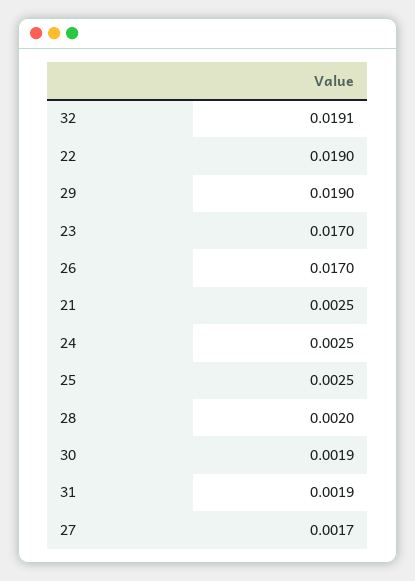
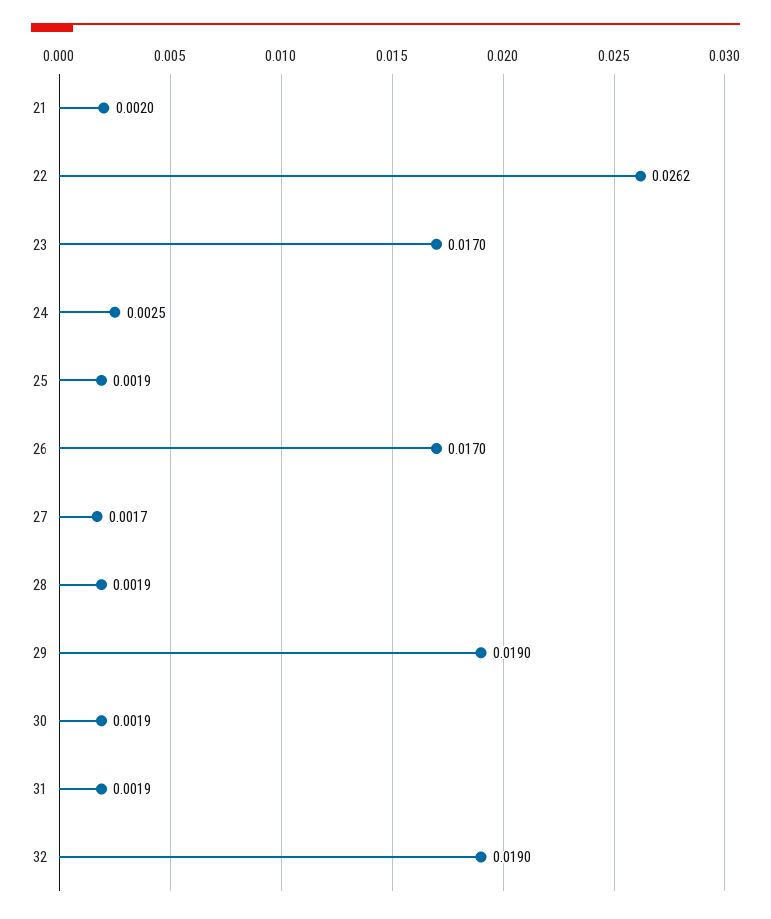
  {
-   "32": 0.0191,
+   "32": 0.019,
-   "22": 0.019,
+   "22": 0.0262,
    "29": 0.019,
    "23": 0.017,
    "26": 0.017,
-   "21": 0.0025,
+   "21": 0.002,
    "24": 0.0025,
-   "25": 0.0025,
+   "25": 0.0019,
-   "28": 0.002,
+   "28": 0.0019,
    "30": 0.0019,
    "31": 0.0019,
    "27": 0.0017
  }

